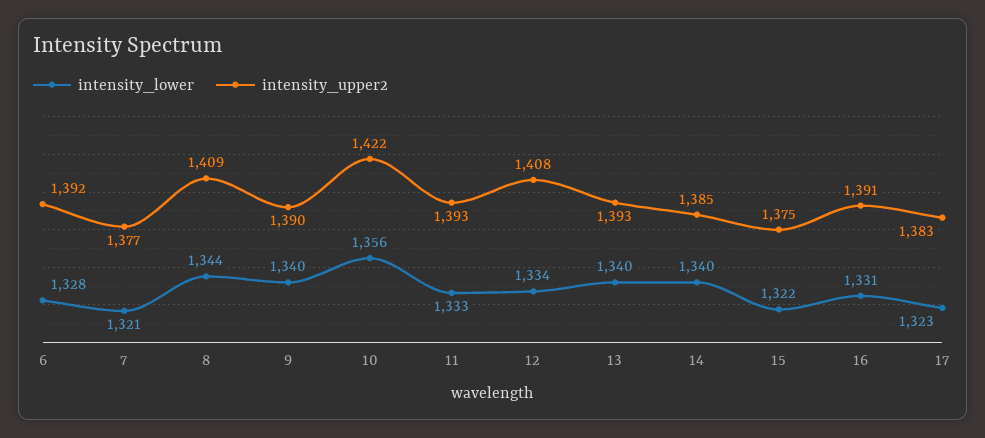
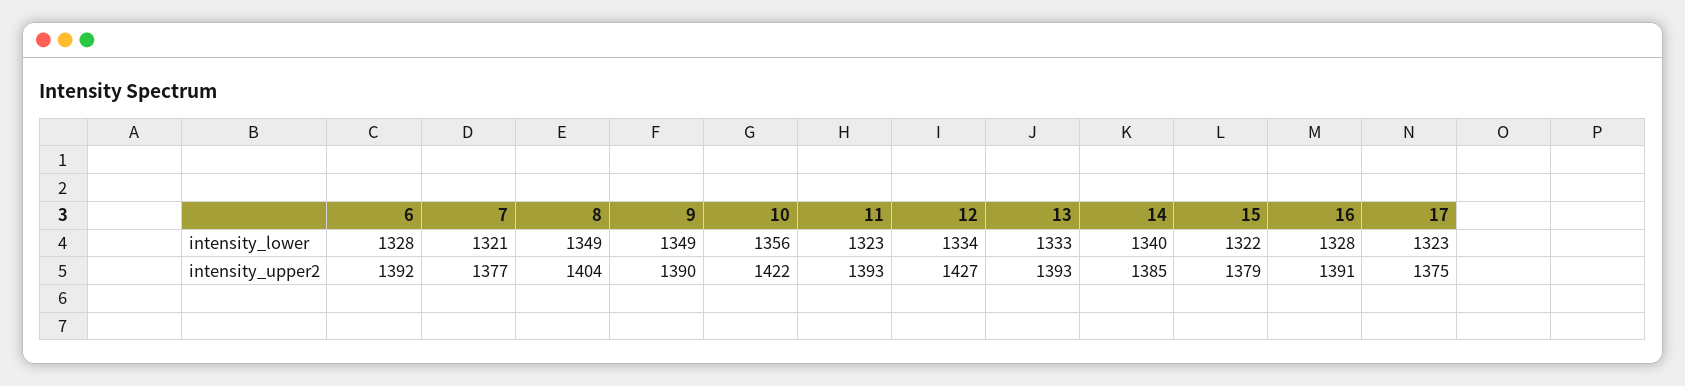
  {
    "intensity_lower": {
      "6": 1328,
      "7": 1321,
-     "8": 1344,
+     "8": 1349,
-     "9": 1340,
+     "9": 1349,
      "10": 1356,
-     "11": 1333,
+     "11": 1323,
      "12": 1334,
-     "13": 1340,
+     "13": 1333,
      "14": 1340,
      "15": 1322,
-     "16": 1331,
+     "16": 1328,
      "17": 1323
    },
    "intensity_upper2": {
      "6": 1392,
      "7": 1377,
-     "8": 1409,
+     "8": 1404,
      "9": 1390,
      "10": 1422,
      "11": 1393,
-     "12": 1408,
+     "12": 1427,
      "13": 1393,
      "14": 1385,
-     "15": 1375,
+     "15": 1379,
      "16": 1391,
-     "17": 1383
+     "17": 1375
    }
  }

